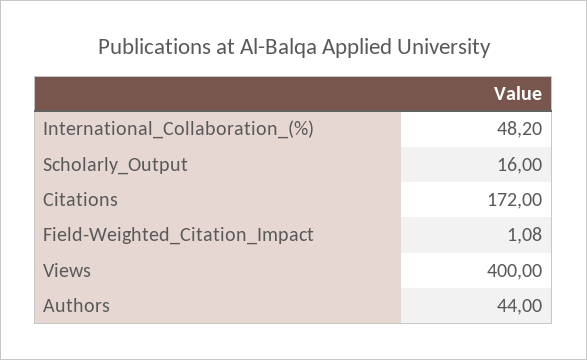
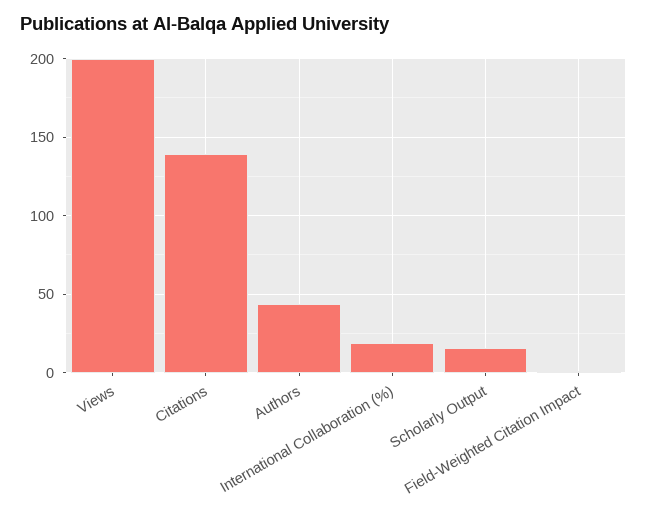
  {
-   "International_Collaboration_(%)": 48.2,
+   "International_Collaboration_(%)": 20,
    "Scholarly_Output": 16,
-   "Citations": 172,
+   "Citations": 140,
    "Field-Weighted_Citation_Impact": 1.08,
-   "Views": 400,
+   "Views": 200,
    "Authors": 44
  }

